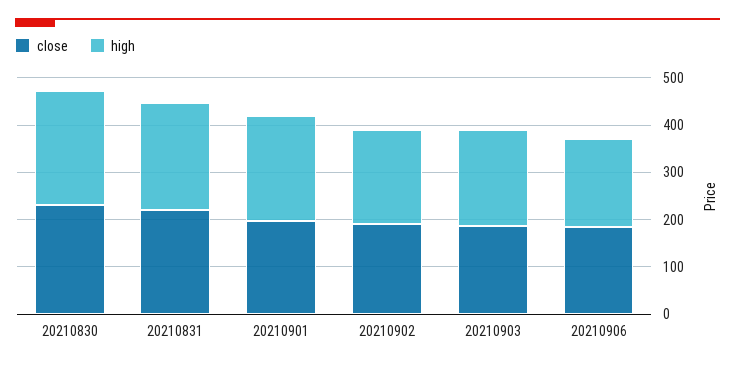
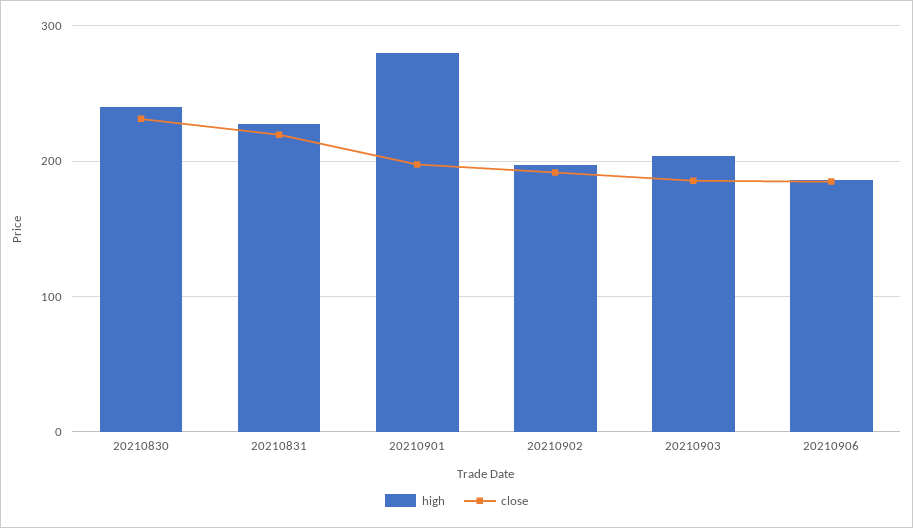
  {
    "close": {
      "20210830": 230,
      "20210831": 220,
      "20210901": 200,
      "20210902": 190,
      "20210903": 190,
      "20210906": 180
    },
    "high": {
      "20210830": 240,
      "20210831": 230,
-     "20210901": 220,
+     "20210901": 280,
      "20210902": 200,
      "20210903": 200,
      "20210906": 190
    }
  }

